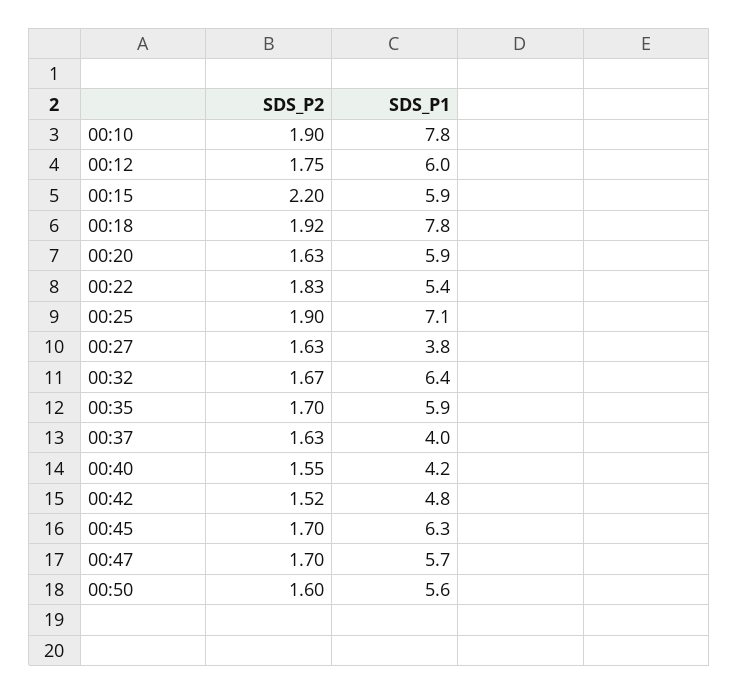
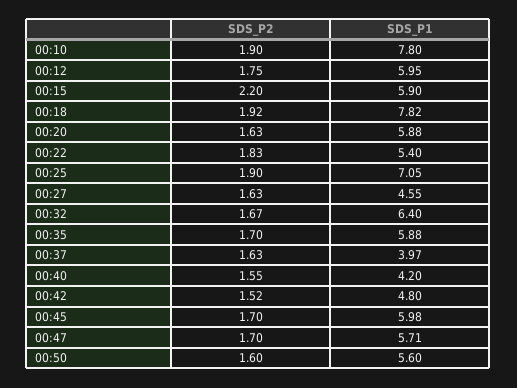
  {
    "SDS_P2": {
      "00:10": 1.9,
      "00:12": 1.75,
      "00:15": 2.2,
      "00:18": 1.92,
      "00:20": 1.63,
      "00:22": 1.83,
      "00:25": 1.9,
      "00:27": 1.63,
      "00:32": 1.67,
      "00:35": 1.7,
      "00:37": 1.63,
      "00:40": 1.55,
      "00:42": 1.52,
      "00:45": 1.7,
      "00:47": 1.7,
      "00:50": 1.6
    },
    "SDS_P1": {
      "00:10": 7.8,
      "00:12": 5.95,
      "00:15": 5.9,
      "00:18": 7.82,
      "00:20": 5.88,
      "00:22": 5.4,
      "00:25": 7.05,
-     "00:27": 3.8,
+     "00:27": 4.55,
      "00:32": 6.4,
      "00:35": 5.88,
      "00:37": 3.97,
      "00:40": 4.2,
      "00:42": 4.8,
-     "00:45": 6.3,
+     "00:45": 5.98,
      "00:47": 5.71,
      "00:50": 5.6
    }
  }

